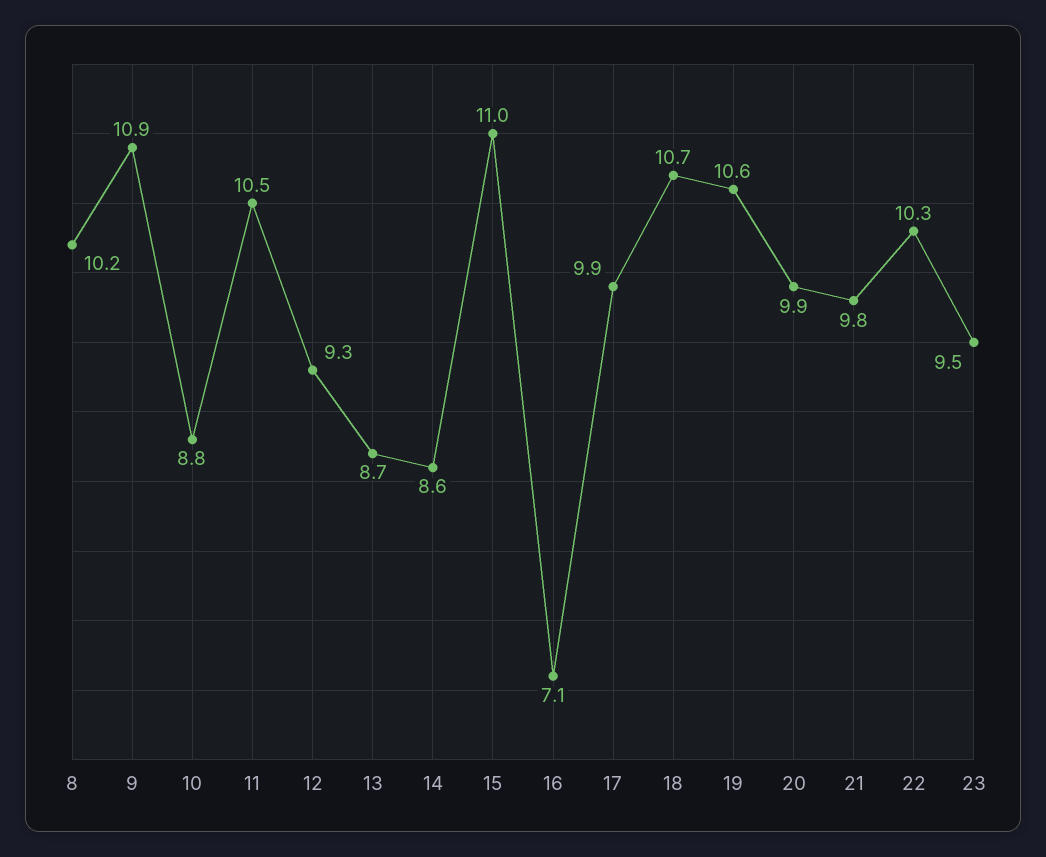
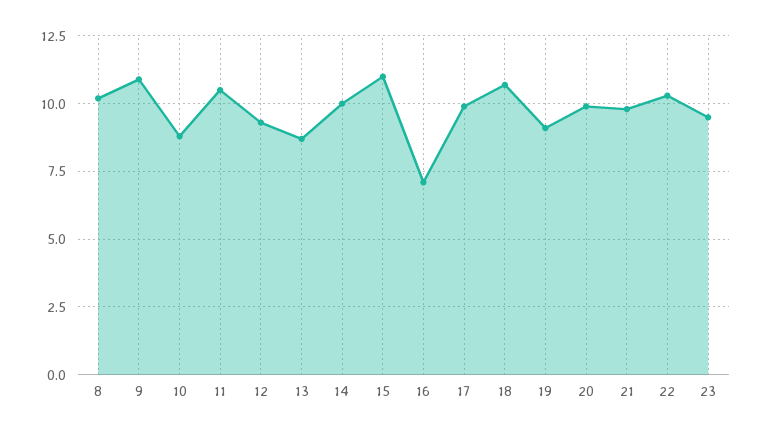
  {
    "8": 10.2,
    "9": 10.9,
    "10": 8.8,
    "11": 10.5,
    "12": 9.3,
    "13": 8.7,
-   "14": 8.6,
+   "14": 10,
    "15": 11,
    "16": 7.1,
    "17": 9.9,
    "18": 10.7,
-   "19": 10.6,
+   "19": 9,
    "20": 9.9,
    "21": 9.8,
    "22": 10.3,
    "23": 9.5
  }

